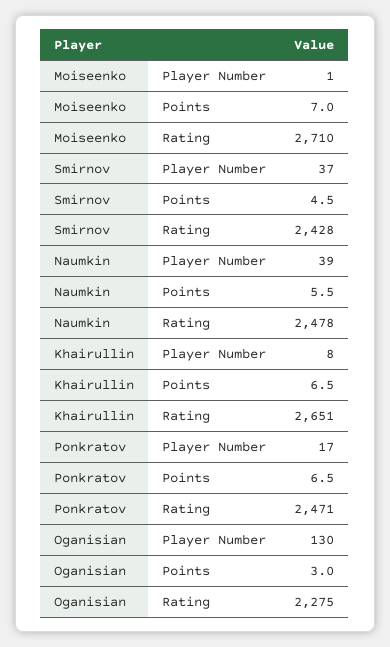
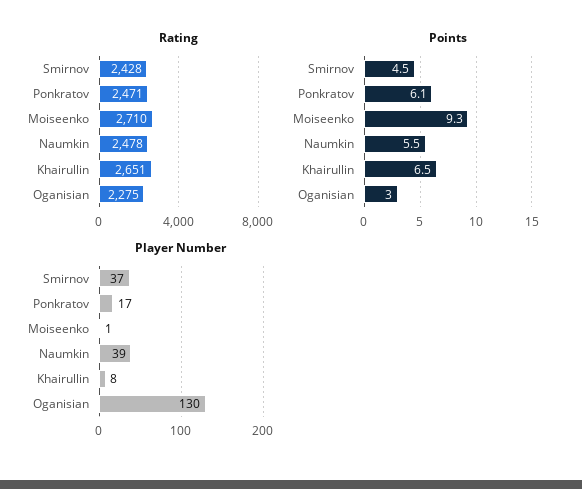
  {
    "Player Number": {
      "Moiseenko": 1,
      "Smirnov": 37,
      "Naumkin": 39,
      "Khairullin": 8,
      "Ponkratov": 17,
      "Oganisian": 130
    },
    "Points": {
-     "Moiseenko": 7,
+     "Moiseenko": 9.3,
      "Smirnov": 4.5,
      "Naumkin": 5.5,
      "Khairullin": 6.5,
-     "Ponkratov": 6.5,
+     "Ponkratov": 6.1,
      "Oganisian": 3
    },
    "Rating": {
      "Moiseenko": 2710,
      "Smirnov": 2428,
      "Naumkin": 2478,
      "Khairullin": 2651,
      "Ponkratov": 2471,
      "Oganisian": 2275
    }
  }

